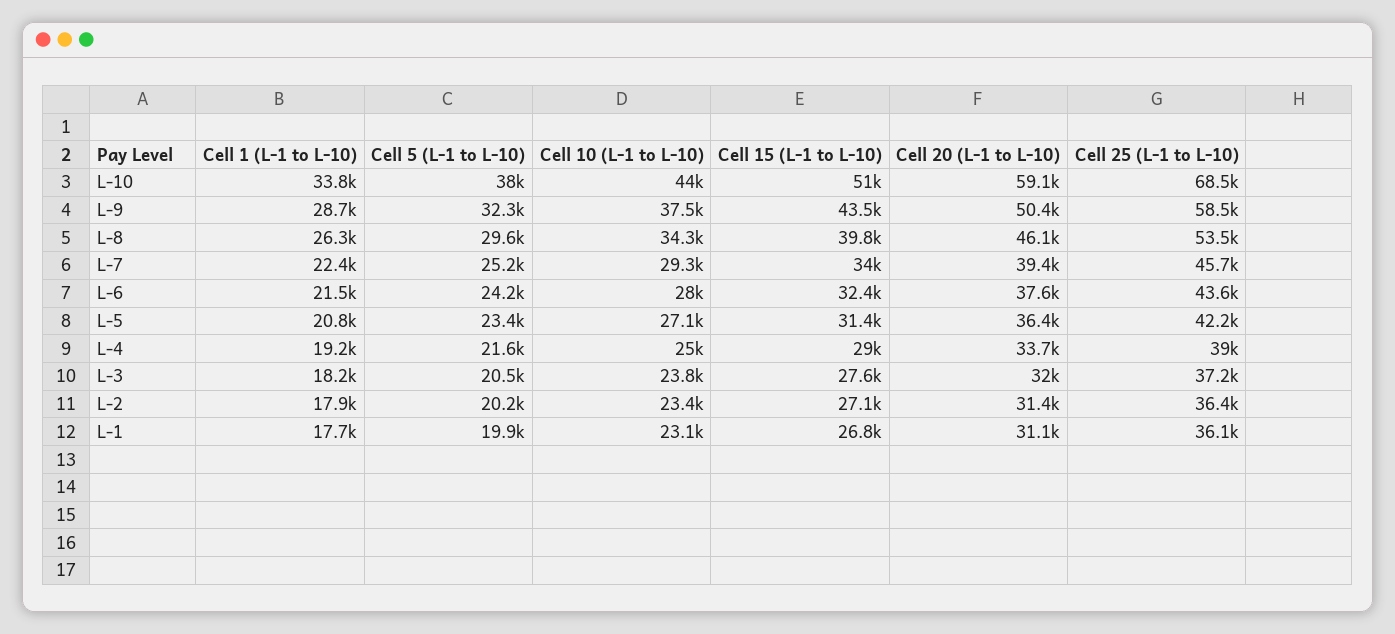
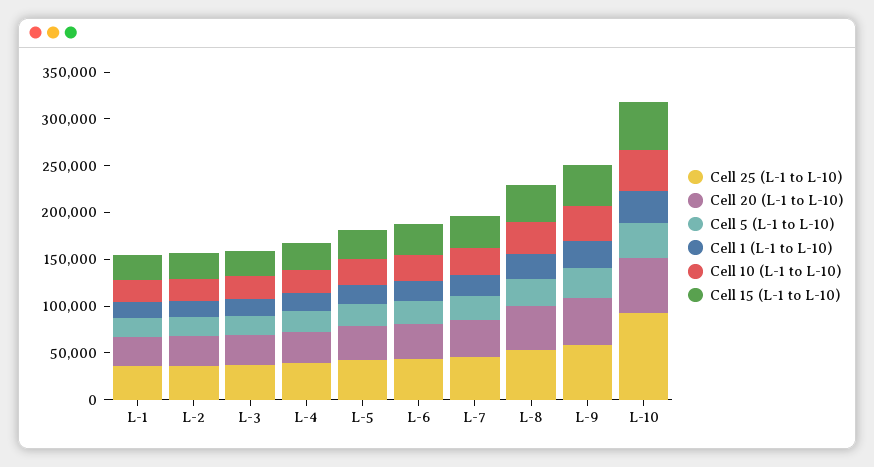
  {
    "Cell 1 (L-1 to L-10)": {
      "L-10": 33800,
      "L-9": 28700,
      "L-8": 26300,
      "L-7": 22400,
      "L-6": 21500,
      "L-5": 20800,
      "L-4": 19200,
      "L-3": 18200,
      "L-2": 17900,
      "L-1": 17700
    },
    "Cell 5 (L-1 to L-10)": {
      "L-10": 38000,
      "L-9": 32300,
      "L-8": 29600,
      "L-7": 25200,
      "L-6": 24200,
      "L-5": 23400,
      "L-4": 21600,
      "L-3": 20500,
      "L-2": 20200,
      "L-1": 19900
    },
    "Cell 10 (L-1 to L-10)": {
      "L-10": 44000,
      "L-9": 37500,
      "L-8": 34300,
      "L-7": 29300,
      "L-6": 28000,
      "L-5": 27100,
      "L-4": 25000,
      "L-3": 23800,
      "L-2": 23400,
      "L-1": 23100
    },
    "Cell 15 (L-1 to L-10)": {
      "L-10": 51000,
      "L-9": 43500,
      "L-8": 39800,
      "L-7": 34000,
      "L-6": 32400,
      "L-5": 31400,
      "L-4": 29000,
      "L-3": 27600,
      "L-2": 27100,
      "L-1": 26800
    },
    "Cell 20 (L-1 to L-10)": {
      "L-10": 59100,
      "L-9": 50400,
      "L-8": 46100,
      "L-7": 39400,
      "L-6": 37600,
      "L-5": 36400,
      "L-4": 33700,
      "L-3": 32000,
      "L-2": 31400,
      "L-1": 31100
    },
    "Cell 25 (L-1 to L-10)": {
-     "L-10": 68500,
+     "L-10": 90000,
      "L-9": 58500,
      "L-8": 53500,
      "L-7": 45700,
      "L-6": 43600,
      "L-5": 42200,
      "L-4": 39000,
      "L-3": 37200,
      "L-2": 36400,
      "L-1": 36100
    }
  }

